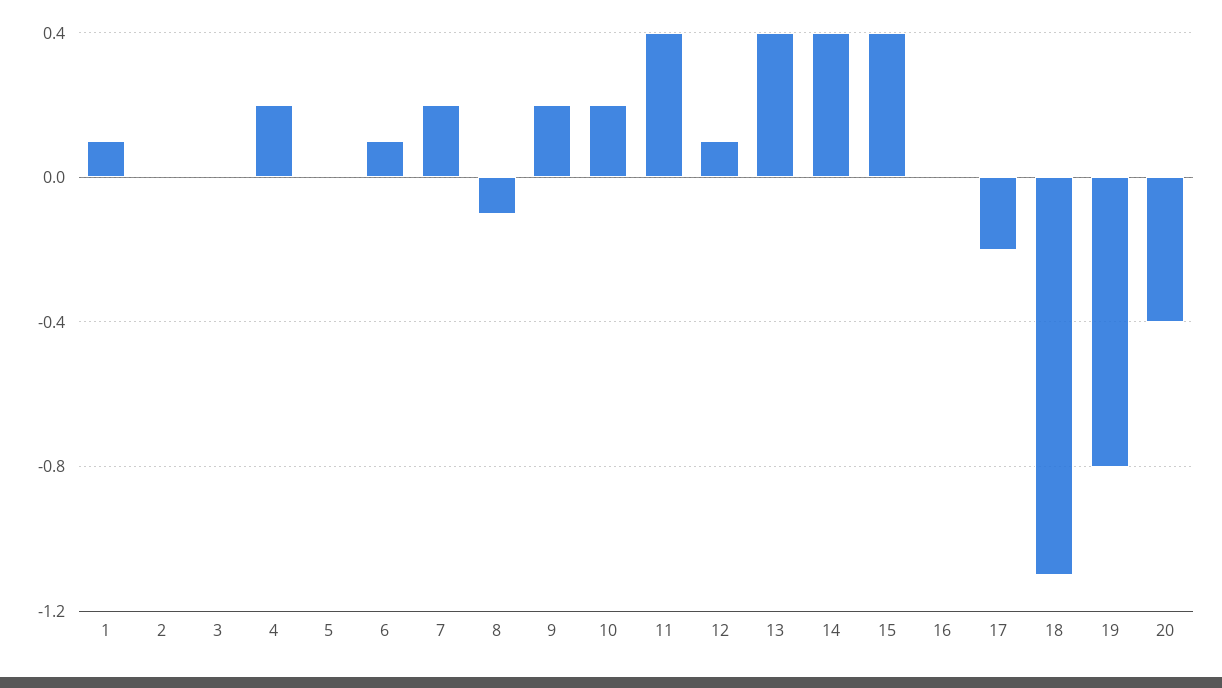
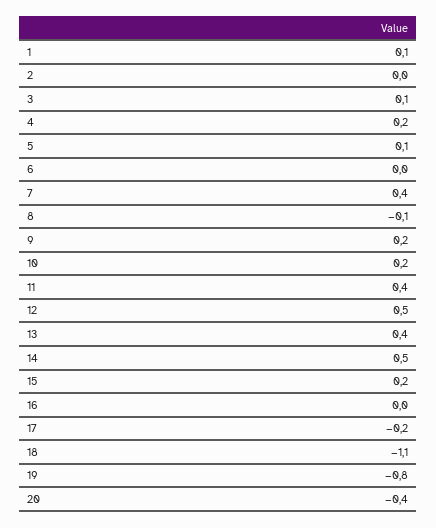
  {
    "1": 0.1,
    "2": 0,
-   "3": 0,
+   "3": 0.1,
    "4": 0.2,
-   "5": 0,
+   "5": 0.1,
-   "6": 0.1,
+   "6": 0,
-   "7": 0.2,
+   "7": 0.4,
    "8": -0.1,
    "9": 0.2,
    "10": 0.2,
    "11": 0.4,
-   "12": 0.1,
+   "12": 0.5,
    "13": 0.4,
-   "14": 0.4,
+   "14": 0.5,
-   "15": 0.4,
+   "15": 0.2,
    "16": 0,
    "17": -0.2,
    "18": -1.1,
    "19": -0.8,
    "20": -0.4
  }

